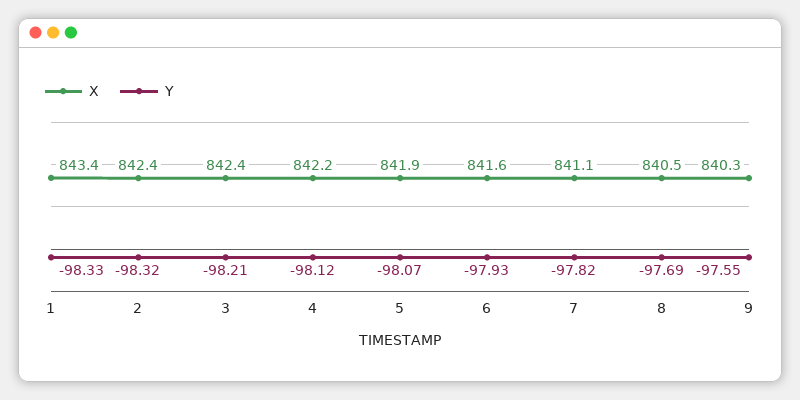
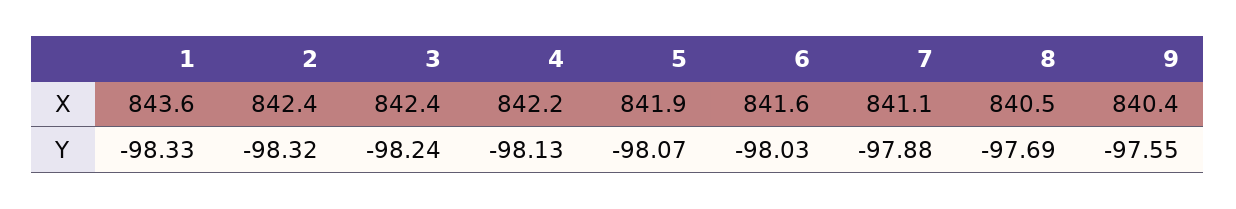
  {
    "X": {
-     "1": 843.4,
+     "1": 843.6,
      "2": 842.4,
      "3": 842.4,
      "4": 842.2,
      "5": 841.9,
      "6": 841.6,
      "7": 841.1,
      "8": 840.5,
-     "9": 840.3
+     "9": 840.4
    },
    "Y": {
      "1": -98.33,
      "2": -98.32,
-     "3": -98.21,
+     "3": -98.24,
-     "4": -98.12,
+     "4": -98.13,
      "5": -98.07,
-     "6": -97.93,
+     "6": -98.03,
-     "7": -97.82,
+     "7": -97.88,
      "8": -97.69,
      "9": -97.55
    }
  }

